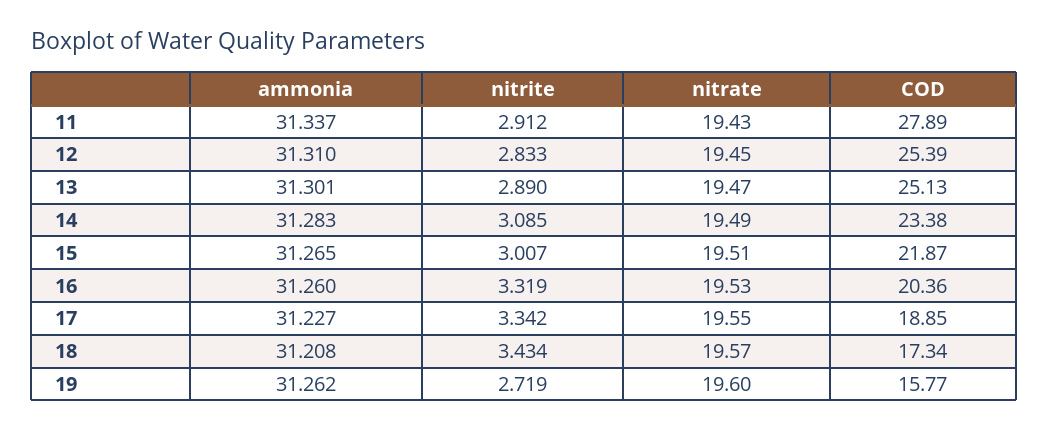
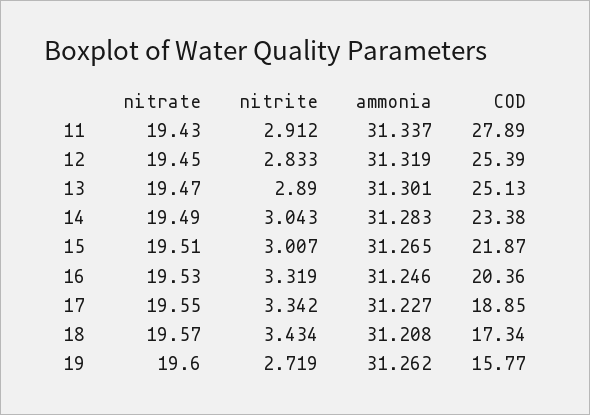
  {
    "ammonia": {
      "11": 31.337,
-     "12": 31.31,
+     "12": 31.319,
      "13": 31.301,
      "14": 31.283,
      "15": 31.265,
-     "16": 31.26,
+     "16": 31.246,
      "17": 31.227,
      "18": 31.208,
      "19": 31.262
    },
    "nitrite": {
      "11": 2.912,
      "12": 2.833,
      "13": 2.89,
-     "14": 3.085,
+     "14": 3.043,
      "15": 3.007,
      "16": 3.319,
      "17": 3.342,
      "18": 3.434,
      "19": 2.719
    },
    "nitrate": {
      "11": 19.43,
      "12": 19.45,
      "13": 19.47,
      "14": 19.49,
      "15": 19.51,
      "16": 19.53,
      "17": 19.55,
      "18": 19.57,
      "19": 19.6
    },
    "COD": {
      "11": 27.89,
      "12": 25.39,
      "13": 25.13,
      "14": 23.38,
      "15": 21.87,
      "16": 20.36,
      "17": 18.85,
      "18": 17.34,
      "19": 15.77
    }
  }

